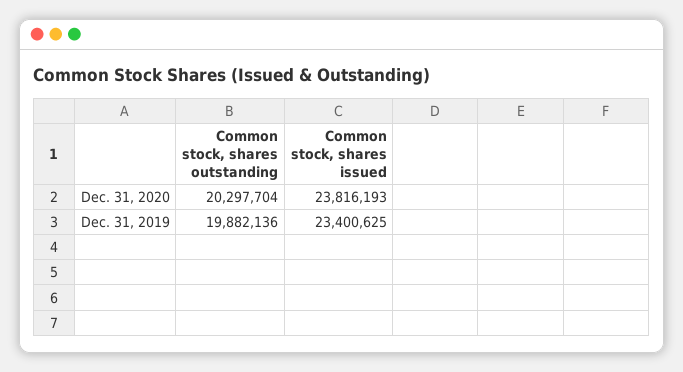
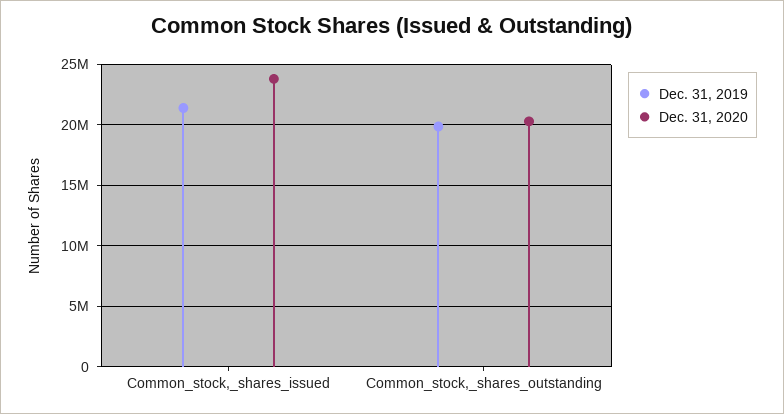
  {
    "Dec. 31, 2020": {
      "Common stock, shares outstanding": 20297704,
      "Common stock, shares issued": 23816193
    },
    "Dec. 31, 2019": {
      "Common stock, shares outstanding": 19882136,
-     "Common stock, shares issued": 23400625
+     "Common stock, shares issued": 21500000
    }
  }

